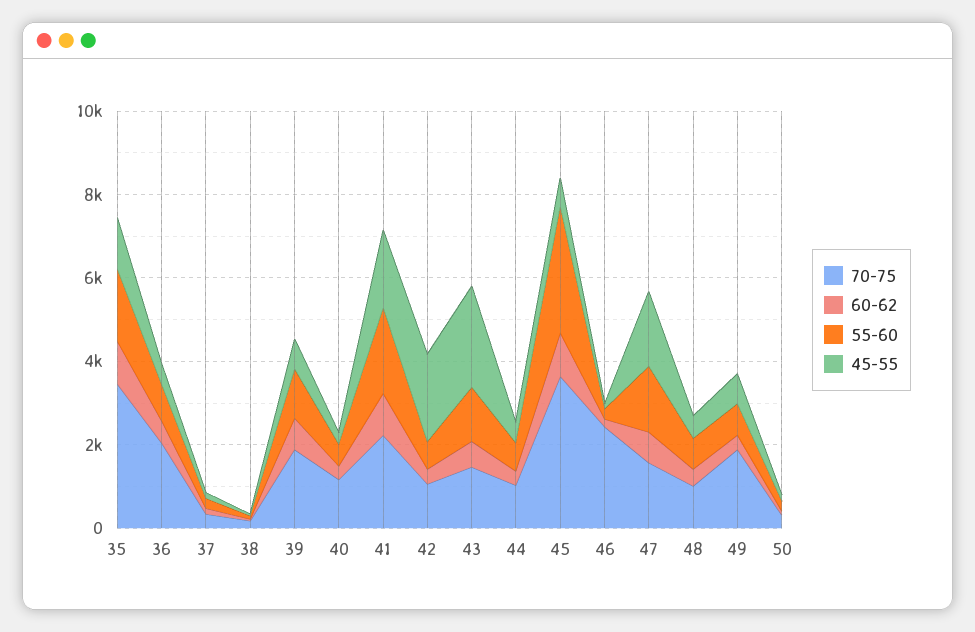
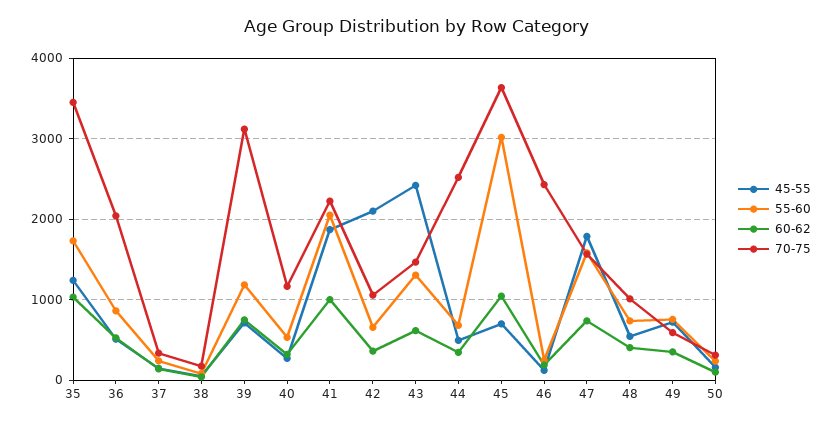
  {
    "70-75": {
      "35": 3500,
      "36": 2000,
      "37": 300,
      "38": 200,
-     "39": 2000,
+     "39": 3100,
      "40": 1200,
      "41": 2200,
      "42": 1100,
      "43": 1500,
-     "44": 1000,
+     "44": 2500,
      "45": 3600,
      "46": 2400,
      "47": 1600,
      "48": 1000,
-     "49": 2000,
+     "49": 600,
      "50": 300
    },
    "60-62": {
      "35": 1000,
      "36": 500,
      "37": 100,
      "38": 0,
      "39": 800,
      "40": 300,
      "41": 1000,
      "42": 400,
      "43": 600,
      "44": 300,
      "45": 1000,
      "46": 200,
      "47": 700,
      "48": 400,
      "49": 400,
      "50": 100
    },
    "55-60": {
      "35": 1700,
      "36": 900,
      "37": 200,
      "38": 100,
      "39": 1200,
      "40": 500,
      "41": 2100,
      "42": 700,
      "43": 1300,
      "44": 700,
      "45": 3000,
      "46": 200,
      "47": 1600,
      "48": 700,
      "49": 800,
      "50": 200
    },
    "45-55": {
      "35": 1200,
      "36": 500,
      "37": 100,
      "38": 100,
      "39": 700,
      "40": 300,
      "41": 1900,
      "42": 2100,
      "43": 2400,
      "44": 500,
      "45": 700,
      "46": 100,
      "47": 1800,
      "48": 500,
      "49": 700,
      "50": 200
    }
  }

